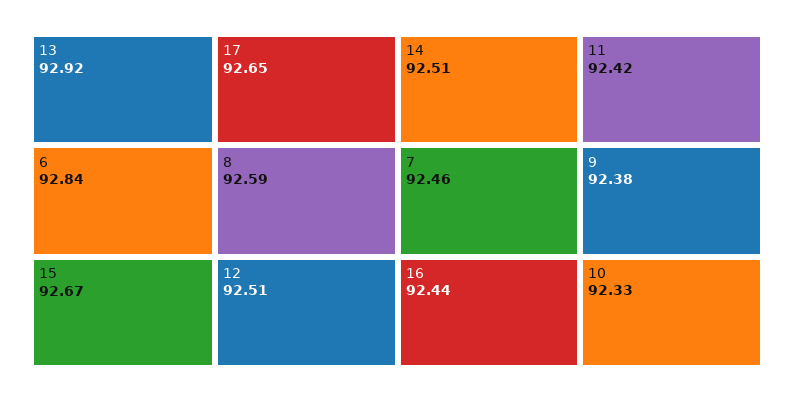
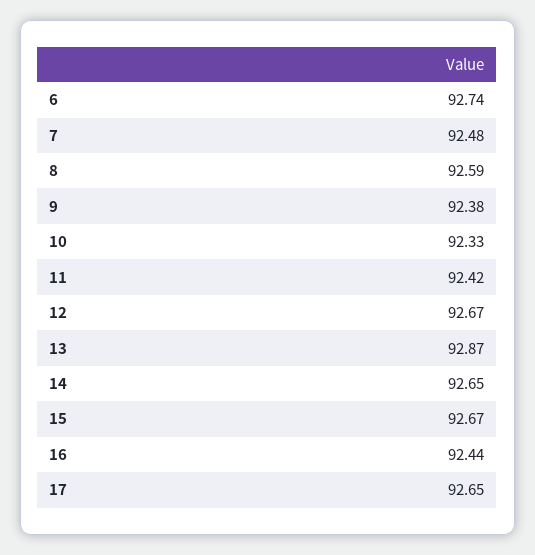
  {
-   "13": 92.92,
+   "13": 92.87,
-   "6": 92.84,
+   "6": 92.74,
    "15": 92.67,
    "17": 92.65,
    "8": 92.59,
-   "12": 92.51,
+   "12": 92.67,
-   "14": 92.51,
+   "14": 92.65,
-   "7": 92.46,
+   "7": 92.48,
    "16": 92.44,
    "11": 92.42,
    "9": 92.38,
    "10": 92.33
  }

